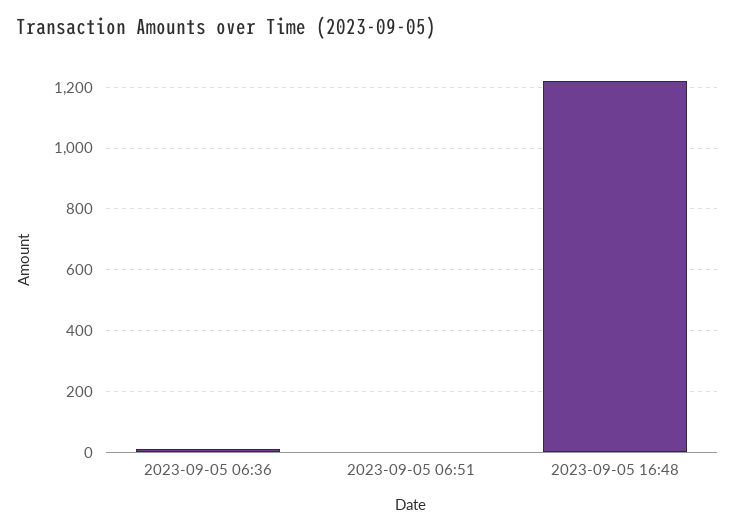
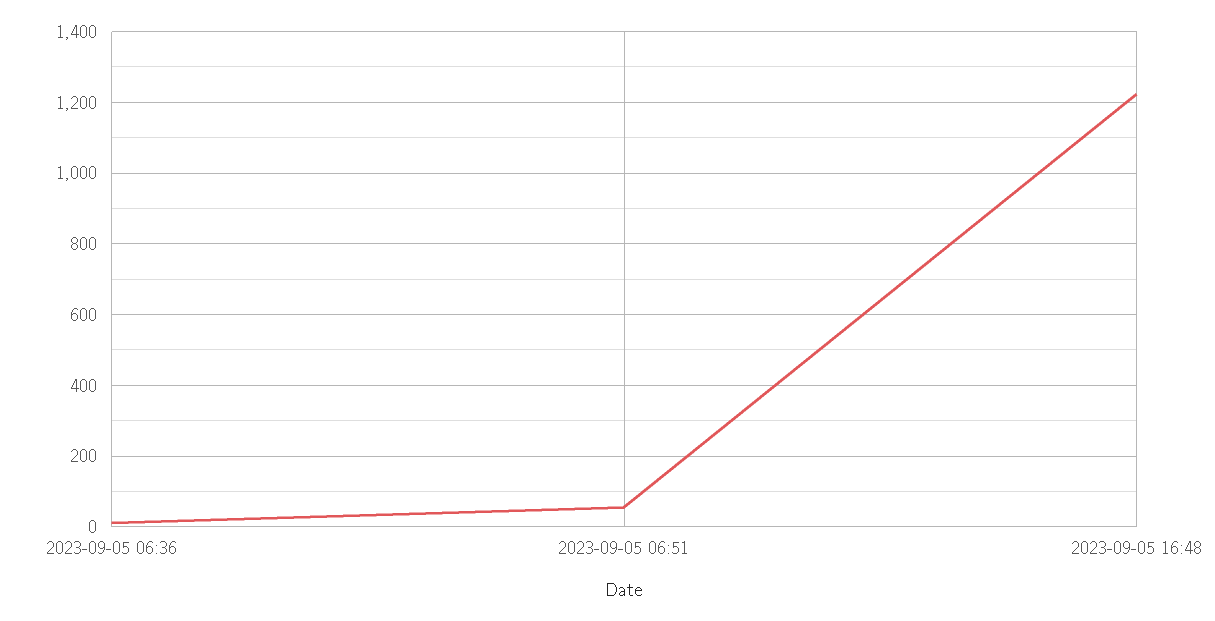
  {
    "2023-09-05 06:36": 20,
-   "2023-09-05 06:51": 0,
+   "2023-09-05 06:51": 60,
    "2023-09-05 16:48": 1220
  }

